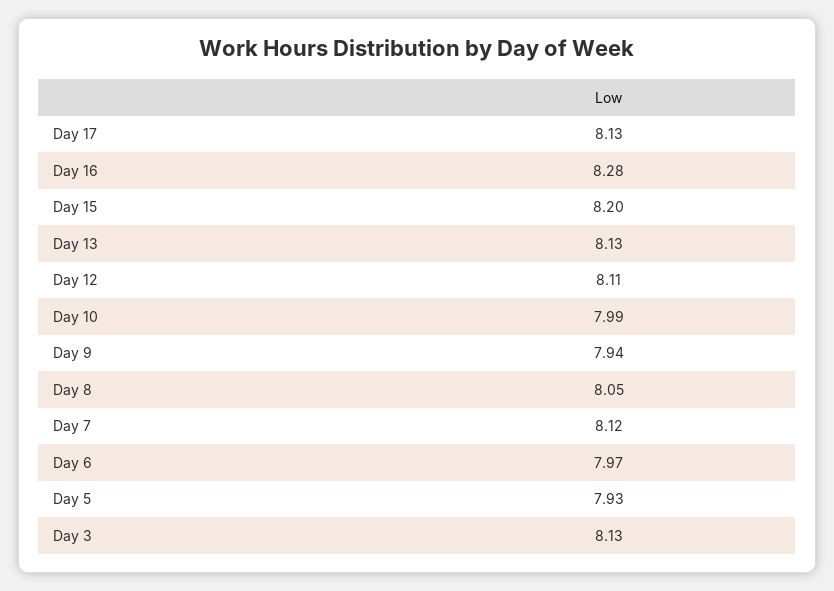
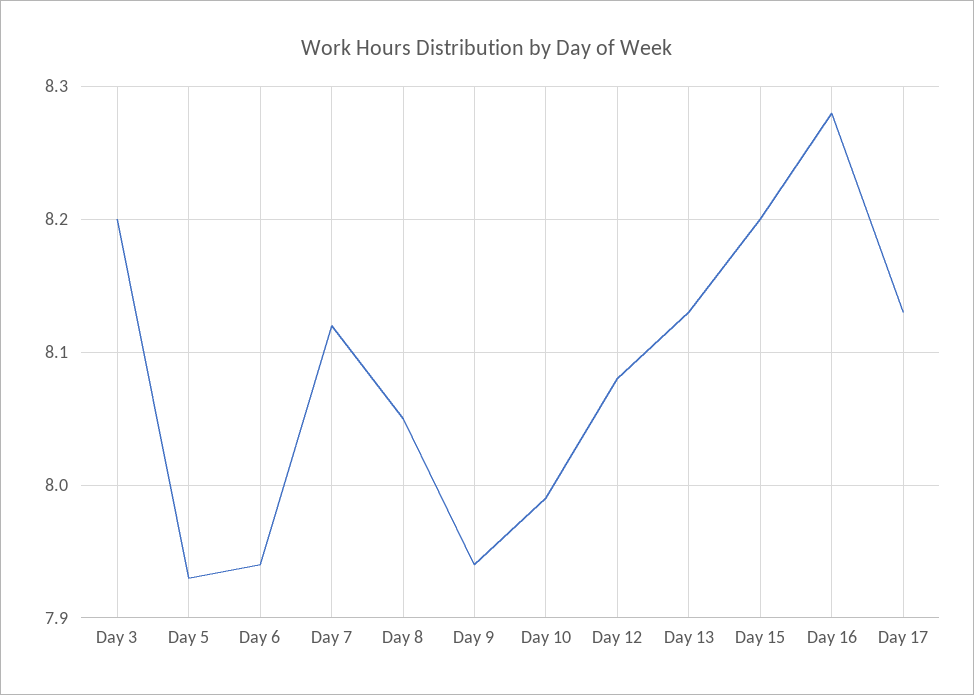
  {
    "Day 17": 8.13,
    "Day 16": 8.28,
    "Day 15": 8.2,
    "Day 13": 8.13,
-   "Day 12": 8.11,
+   "Day 12": 8.08,
    "Day 10": 7.99,
    "Day 9": 7.94,
    "Day 8": 8.05,
    "Day 7": 8.12,
-   "Day 6": 7.97,
+   "Day 6": 7.94,
    "Day 5": 7.93,
-   "Day 3": 8.13
+   "Day 3": 8.2
  }

